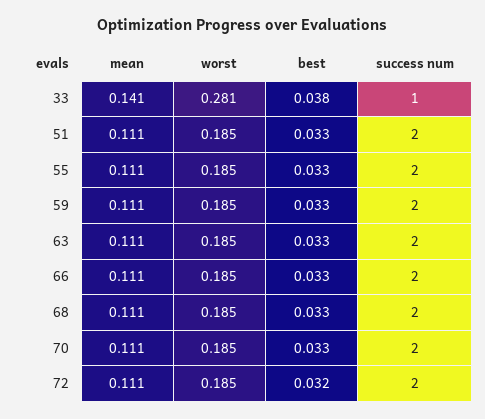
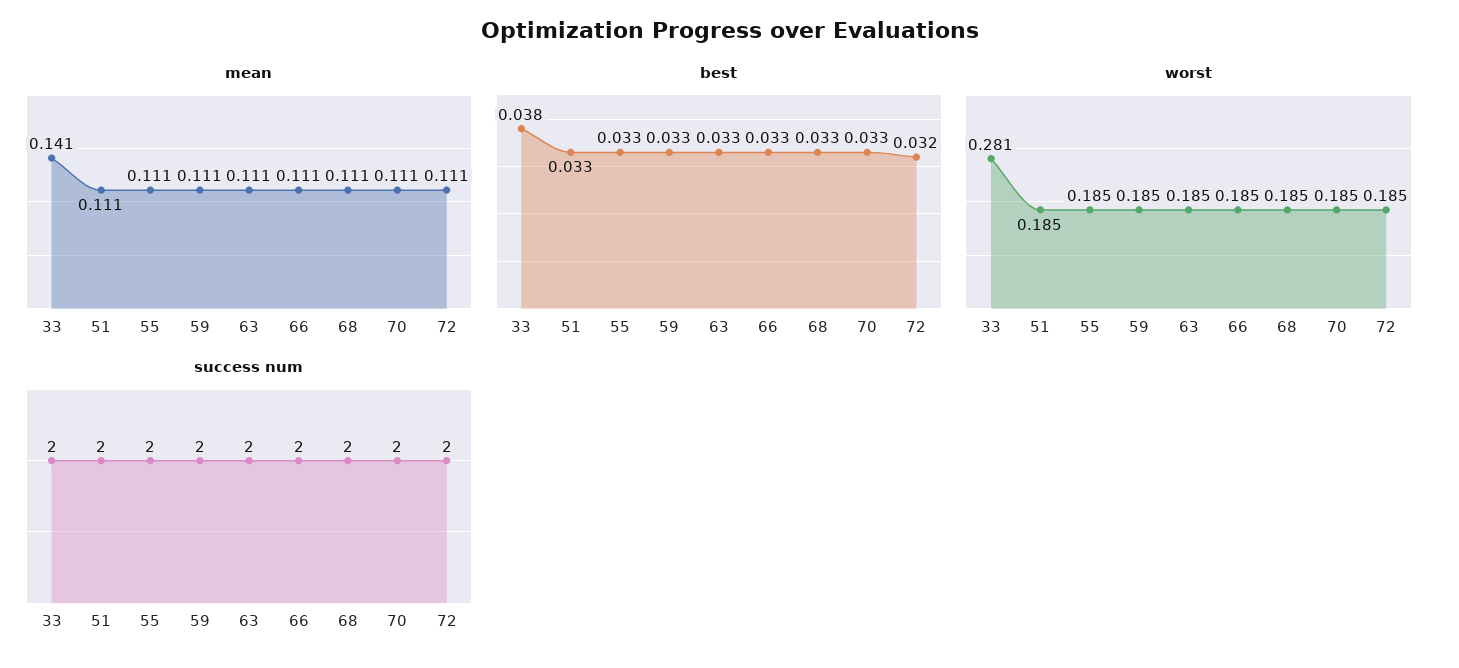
  {
    "mean": {
      "33": 0.141,
      "51": 0.111,
      "55": 0.111,
      "59": 0.111,
      "63": 0.111,
      "66": 0.111,
      "68": 0.111,
      "70": 0.111,
      "72": 0.111
    },
    "worst": {
      "33": 0.281,
      "51": 0.185,
      "55": 0.185,
      "59": 0.185,
      "63": 0.185,
      "66": 0.185,
      "68": 0.185,
      "70": 0.185,
      "72": 0.185
    },
    "best": {
      "33": 0.038,
      "51": 0.033,
      "55": 0.033,
      "59": 0.033,
      "63": 0.033,
      "66": 0.033,
      "68": 0.033,
      "70": 0.033,
      "72": 0.032
    },
    "success num": {
-     "33": 1,
+     "33": 2,
      "51": 2,
      "55": 2,
      "59": 2,
      "63": 2,
      "66": 2,
      "68": 2,
      "70": 2,
      "72": 2
    }
  }

